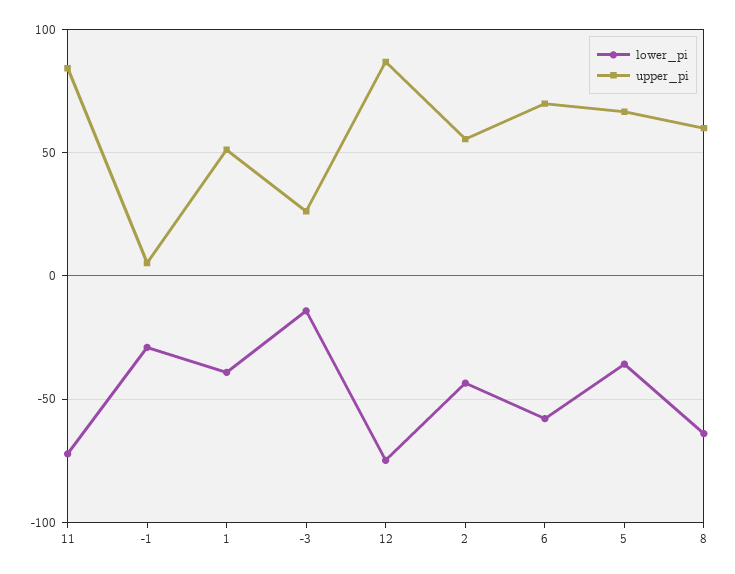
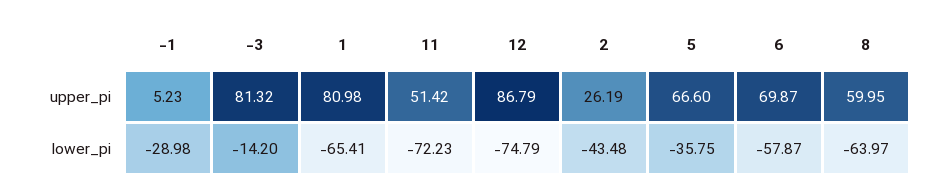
  {
    "lower_pi": {
      "11": -72.23,
      "-1": -28.98,
-     "1": -40,
+     "1": -65.41,
      "-3": -14.2,
      "12": -74.79,
      "2": -43.48,
      "6": -57.87,
      "5": -35.75,
      "8": -63.97
    },
    "upper_pi": {
-     "11": 85,
+     "11": 51.42,
      "-1": 5.23,
-     "1": 50,
+     "1": 80.98,
-     "-3": 25,
+     "-3": 81.32,
      "12": 86.79,
-     "2": 55,
+     "2": 26.19,
      "6": 69.87,
      "5": 66.6,
      "8": 59.95
    }
  }

